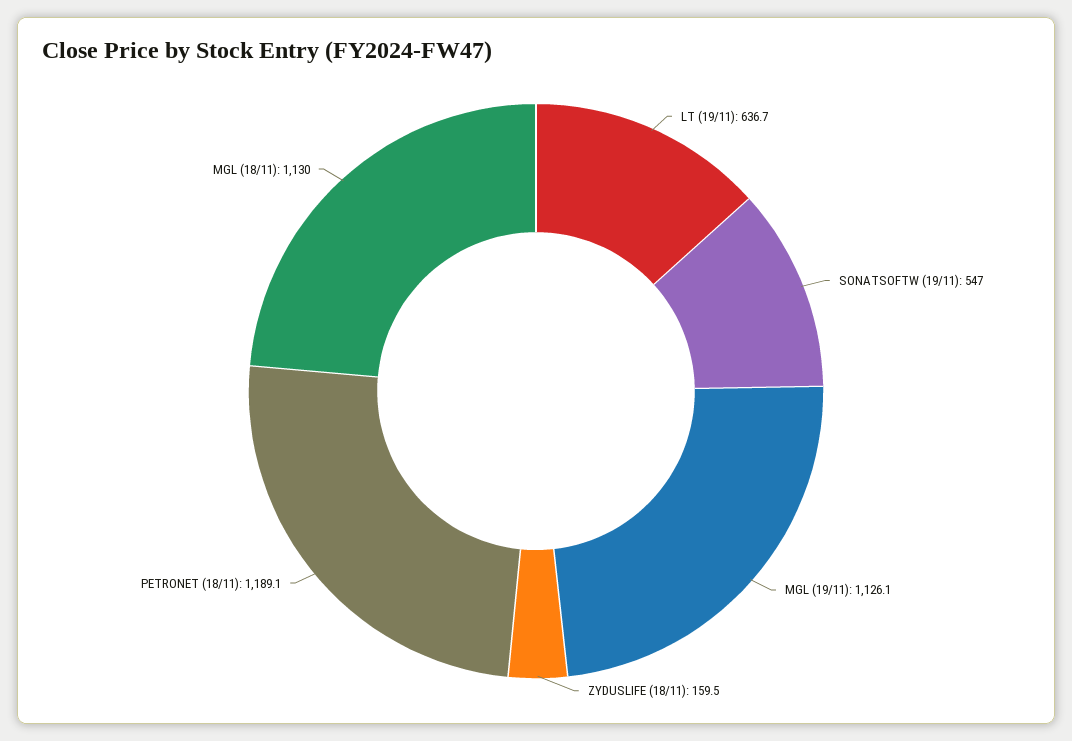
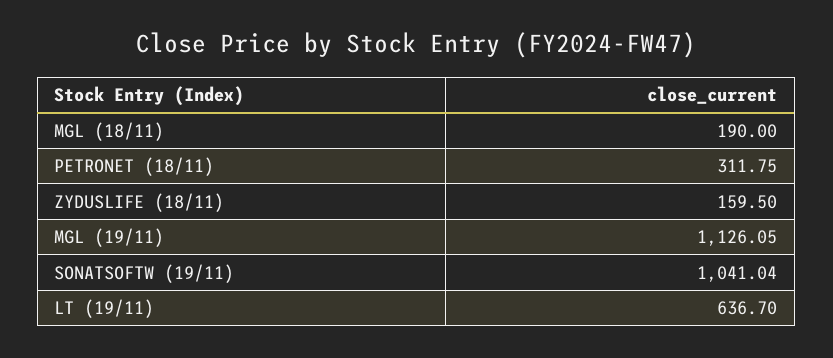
  {
    "LT (19/11)": 636.7,
-   "SONATSOFTW (19/11)": 547,
+   "SONATSOFTW (19/11)": 1041.04,
    "MGL (19/11)": 1126.05,
    "ZYDUSLIFE (18/11)": 159.5,
-   "PETRONET (18/11)": 1189.1,
+   "PETRONET (18/11)": 311.75,
-   "MGL (18/11)": 1130
+   "MGL (18/11)": 190
  }

